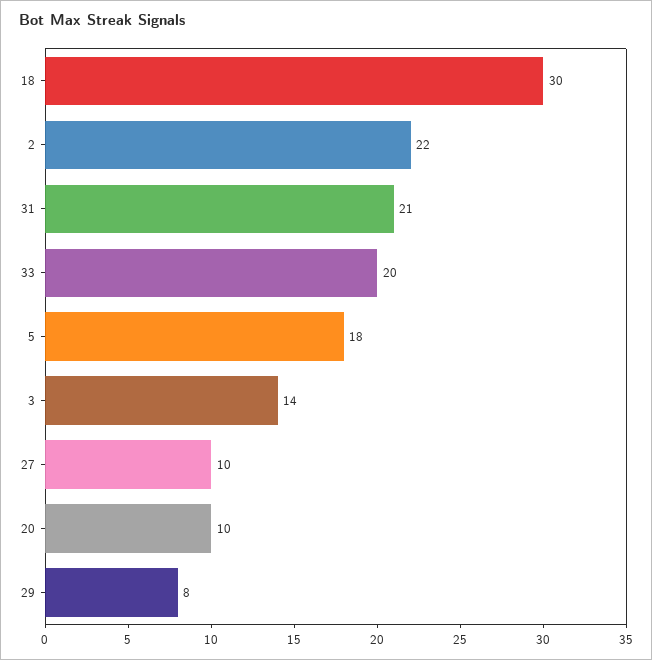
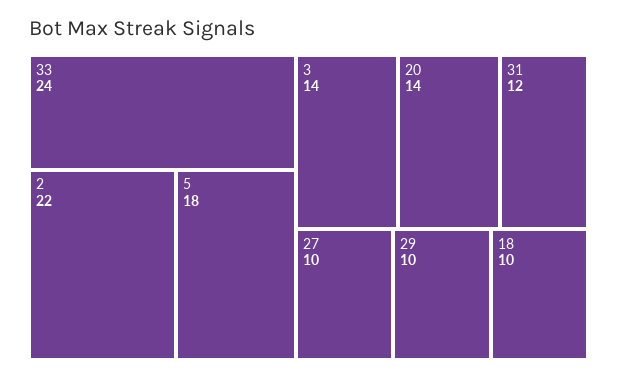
  {
-   "18": 30,
+   "18": 10,
    "2": 22,
-   "31": 21,
+   "31": 12,
-   "33": 20,
+   "33": 24,
    "5": 18,
    "3": 14,
    "27": 10,
-   "20": 10,
+   "20": 14,
-   "29": 8
+   "29": 10
  }

